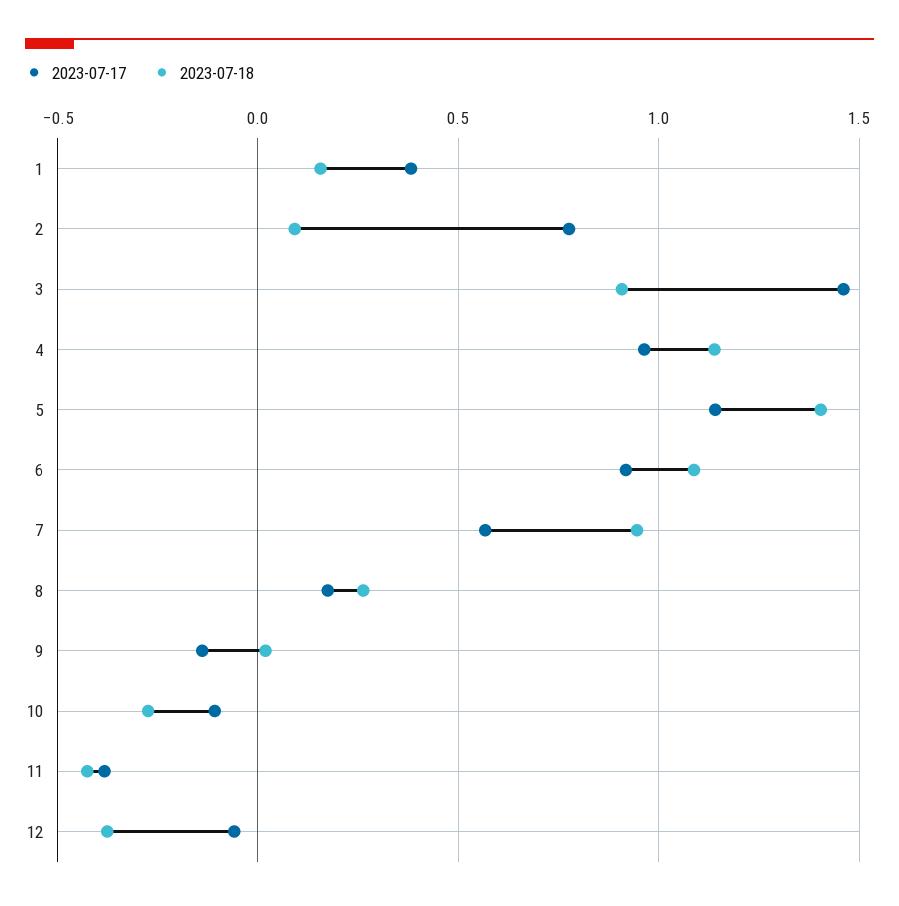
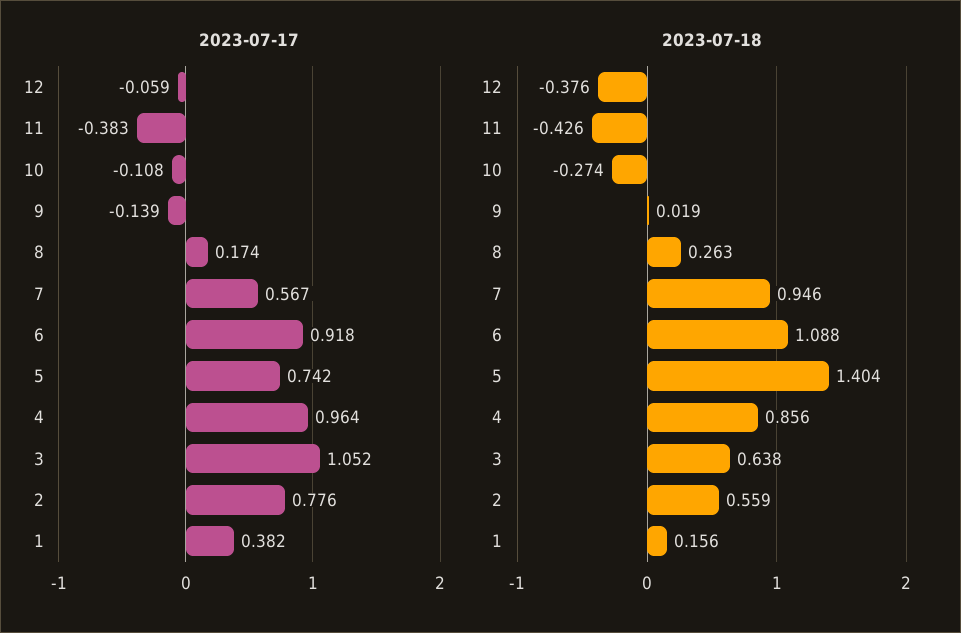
  {
    "2023-07-17": {
      "1": 0.382,
      "2": 0.776,
-     "3": 1.45,
+     "3": 1.052,
      "4": 0.964,
-     "5": 1.15,
+     "5": 0.742,
      "6": 0.918,
      "7": 0.567,
      "8": 0.174,
      "9": -0.139,
      "10": -0.108,
      "11": -0.383,
      "12": -0.059
    },
    "2023-07-18": {
      "1": 0.156,
-     "2": 0.1,
+     "2": 0.559,
-     "3": 0.9,
+     "3": 0.638,
-     "4": 1.15,
+     "4": 0.856,
      "5": 1.404,
      "6": 1.088,
      "7": 0.946,
      "8": 0.263,
      "9": 0.019,
      "10": -0.274,
      "11": -0.426,
      "12": -0.376
    }
  }

